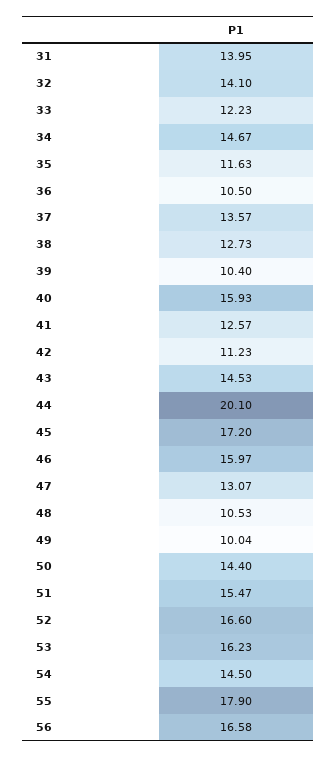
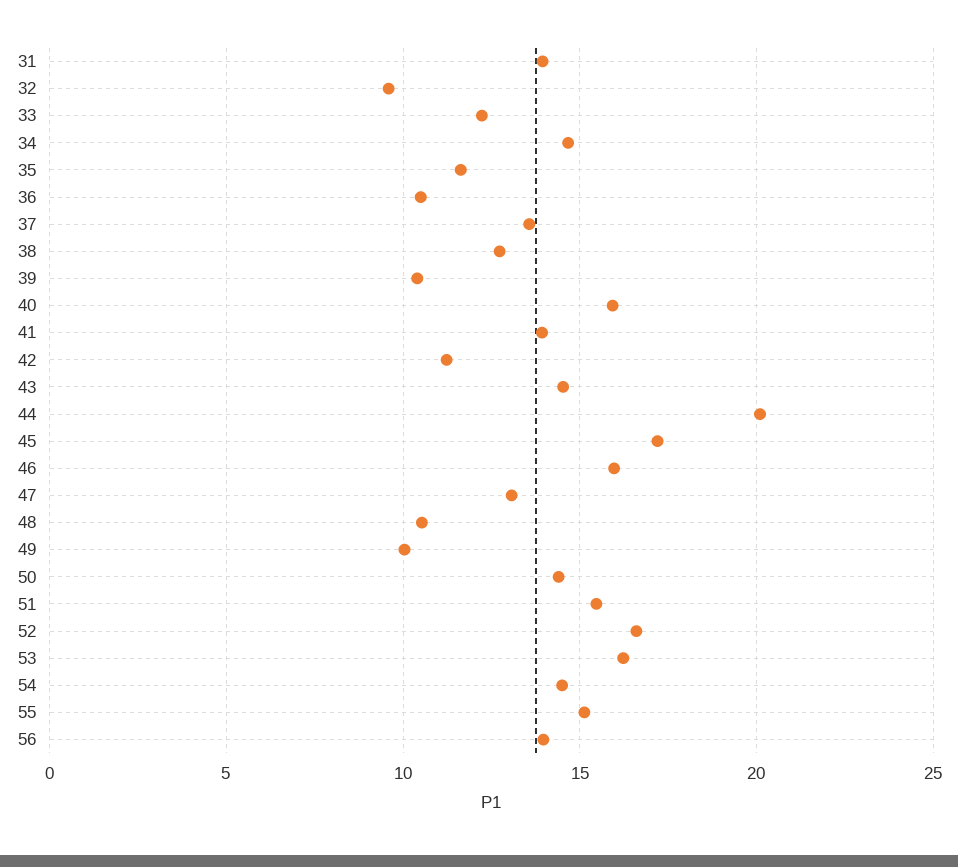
  {
    "31": 13.95,
-   "32": 14.1,
+   "32": 9.5,
    "33": 12.23,
    "34": 14.67,
    "35": 11.63,
    "36": 10.5,
    "37": 13.57,
    "38": 12.73,
    "39": 10.4,
    "40": 15.93,
-   "41": 12.57,
+   "41": 14,
    "42": 11.23,
    "43": 14.53,
    "44": 20.1,
    "45": 17.2,
    "46": 15.97,
    "47": 13.07,
    "48": 10.53,
    "49": 10.04,
    "50": 14.4,
    "51": 15.47,
    "52": 16.6,
    "53": 16.23,
    "54": 14.5,
-   "55": 17.9,
+   "55": 15,
-   "56": 16.58
+   "56": 14
  }

